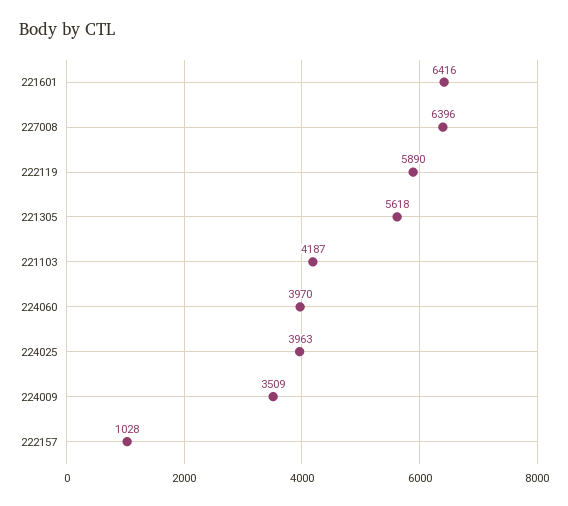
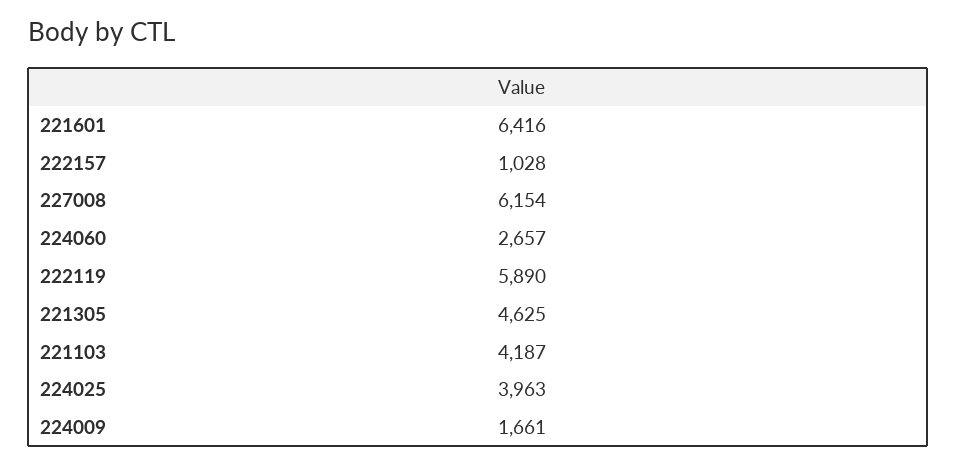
  {
    "221601": 6416,
-   "227008": 6396,
+   "227008": 6154,
    "222119": 5890,
-   "221305": 5618,
+   "221305": 4625,
    "221103": 4187,
-   "224060": 3970,
+   "224060": 2657,
    "224025": 3963,
-   "224009": 3509,
+   "224009": 1661,
    "222157": 1028
  }

